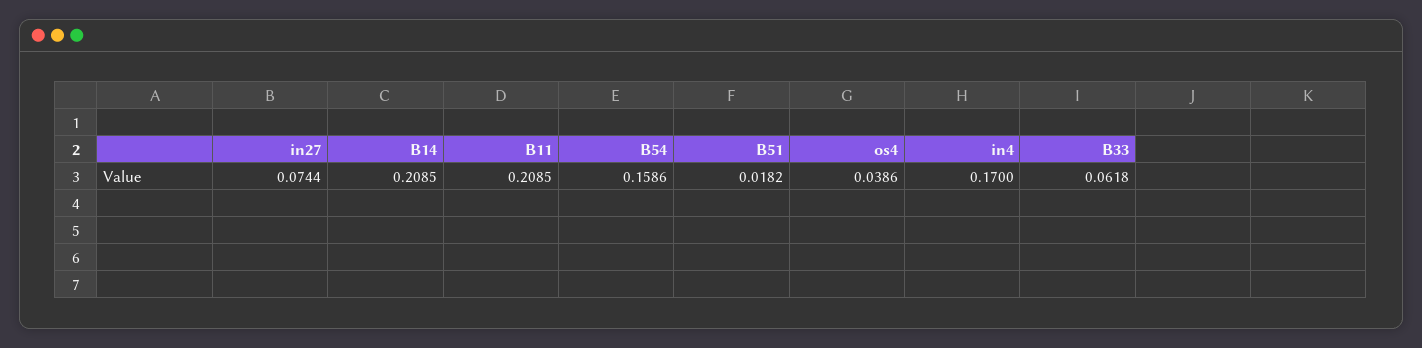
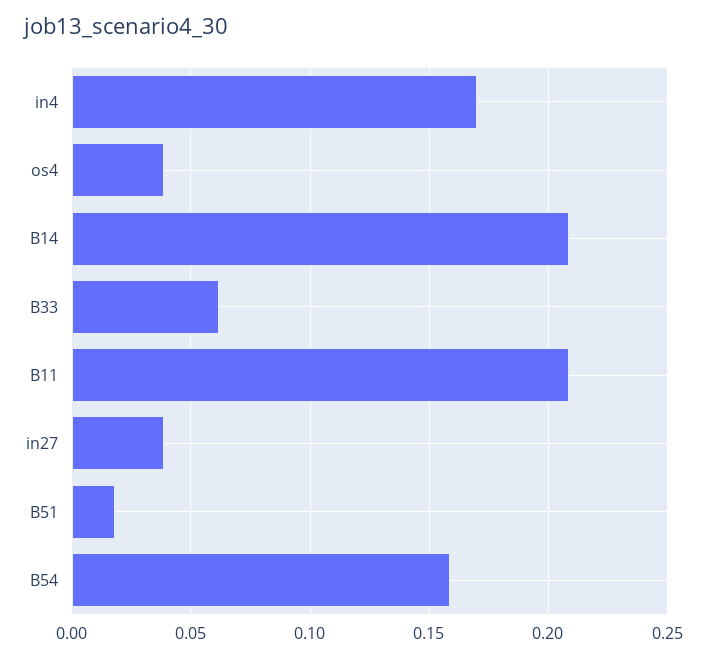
  {
-   "in27": 0.0744,
+   "in27": 0.04,
    "B14": 0.2085,
    "B11": 0.2085,
    "B54": 0.1586,
    "B51": 0.0182,
    "os4": 0.0386,
    "in4": 0.17,
    "B33": 0.0618
  }

